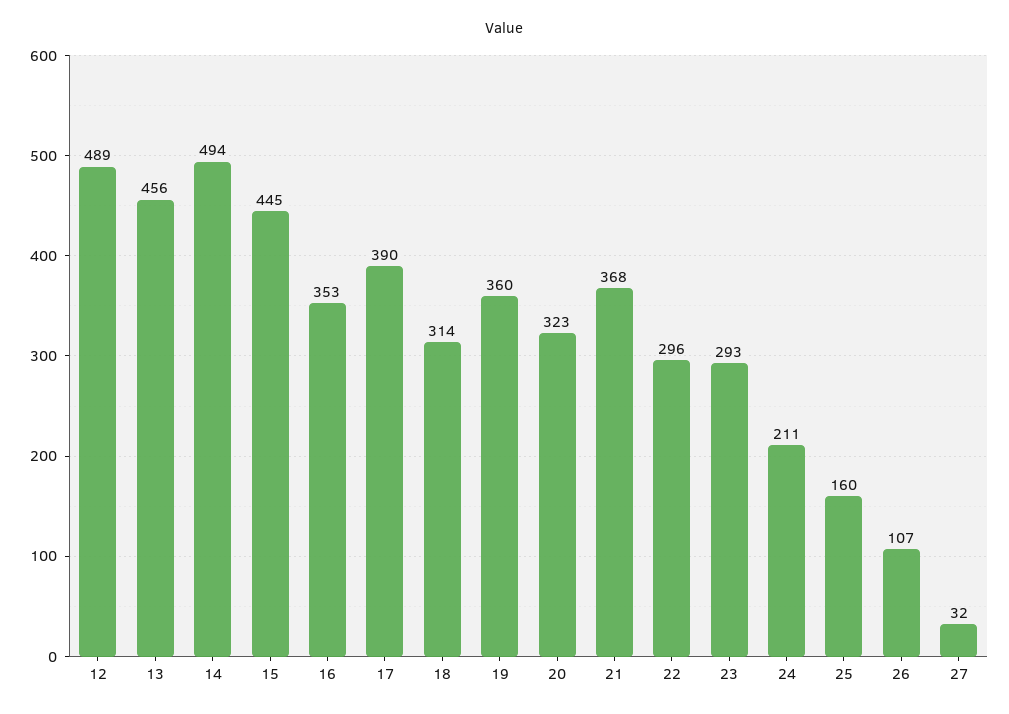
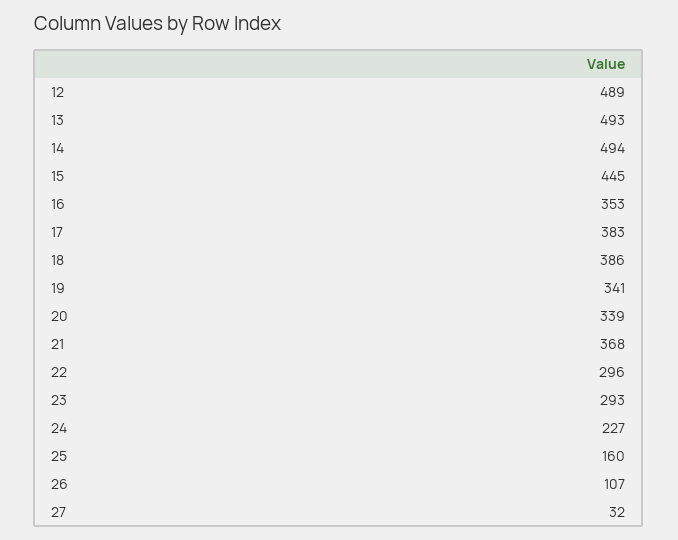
  {
    "12": 489,
-   "13": 456,
+   "13": 493,
    "14": 494,
    "15": 445,
    "16": 353,
-   "17": 390,
+   "17": 383,
-   "18": 314,
+   "18": 386,
-   "19": 360,
+   "19": 341,
-   "20": 323,
+   "20": 339,
    "21": 368,
    "22": 296,
    "23": 293,
-   "24": 211,
+   "24": 227,
    "25": 160,
    "26": 107,
    "27": 32
  }

